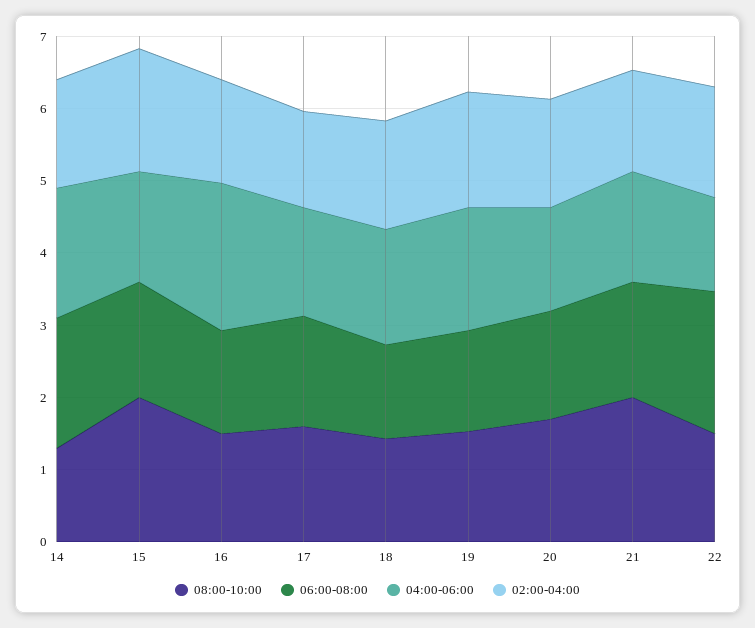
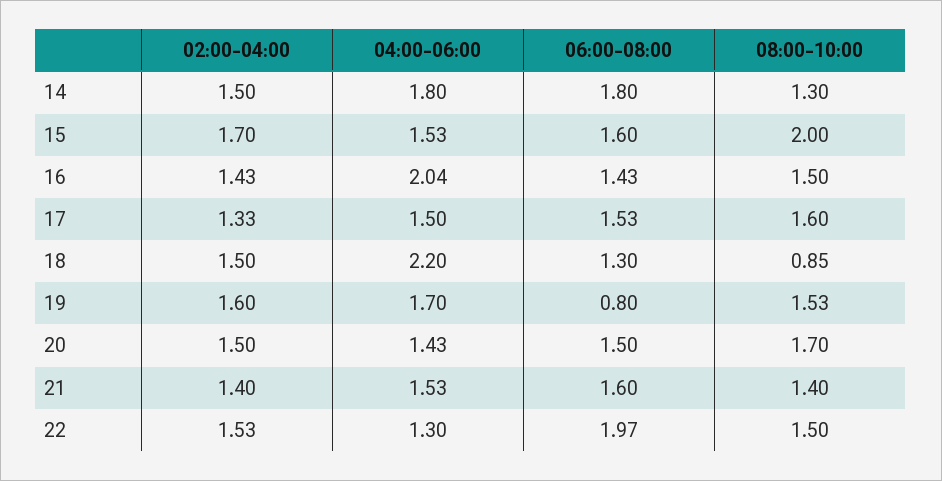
  {
    "08:00-10:00": {
      "14": 1.3,
      "15": 2,
      "16": 1.5,
      "17": 1.6,
-     "18": 1.4,
+     "18": 0.85,
      "19": 1.53,
      "20": 1.7,
-     "21": 2,
+     "21": 1.4,
      "22": 1.5
    },
    "06:00-08:00": {
      "14": 1.8,
      "15": 1.6,
      "16": 1.43,
      "17": 1.53,
      "18": 1.3,
-     "19": 1.4,
+     "19": 0.8,
      "20": 1.5,
      "21": 1.6,
      "22": 1.97
    },
    "04:00-06:00": {
      "14": 1.8,
      "15": 1.53,
      "16": 2.04,
      "17": 1.5,
-     "18": 1.6,
+     "18": 2.2,
      "19": 1.7,
      "20": 1.43,
      "21": 1.53,
      "22": 1.3
    },
    "02:00-04:00": {
      "14": 1.5,
      "15": 1.7,
      "16": 1.43,
      "17": 1.33,
      "18": 1.5,
      "19": 1.6,
      "20": 1.5,
      "21": 1.4,
      "22": 1.53
    }
  }

